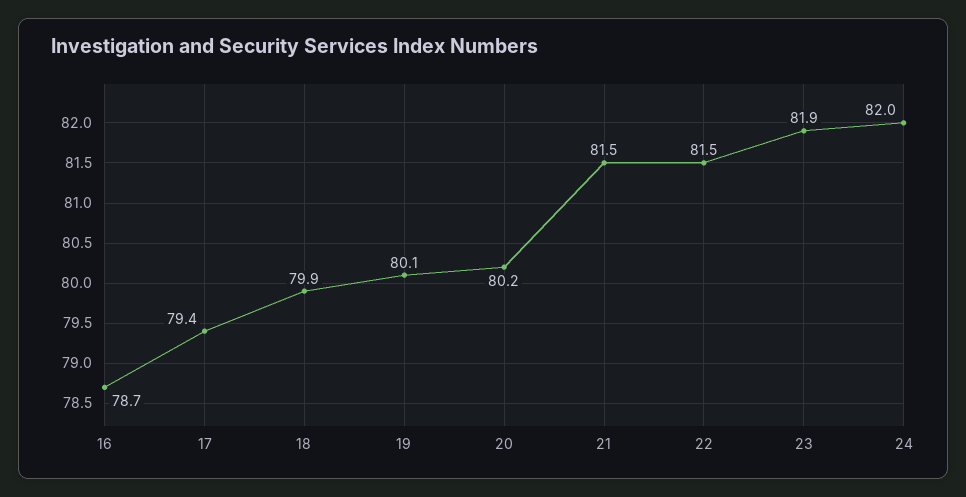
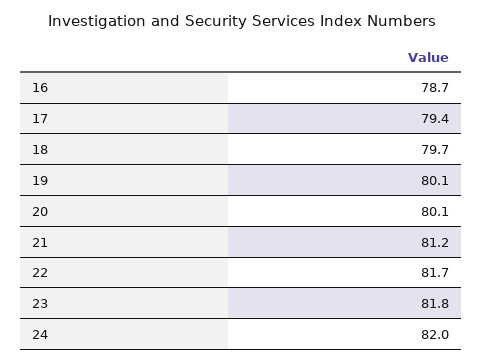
  {
    "16": 78.7,
    "17": 79.4,
-   "18": 79.9,
+   "18": 79.7,
    "19": 80.1,
-   "20": 80.2,
+   "20": 80.1,
-   "21": 81.5,
+   "21": 81.2,
-   "22": 81.5,
+   "22": 81.7,
-   "23": 81.9,
+   "23": 81.8,
    "24": 82
  }

